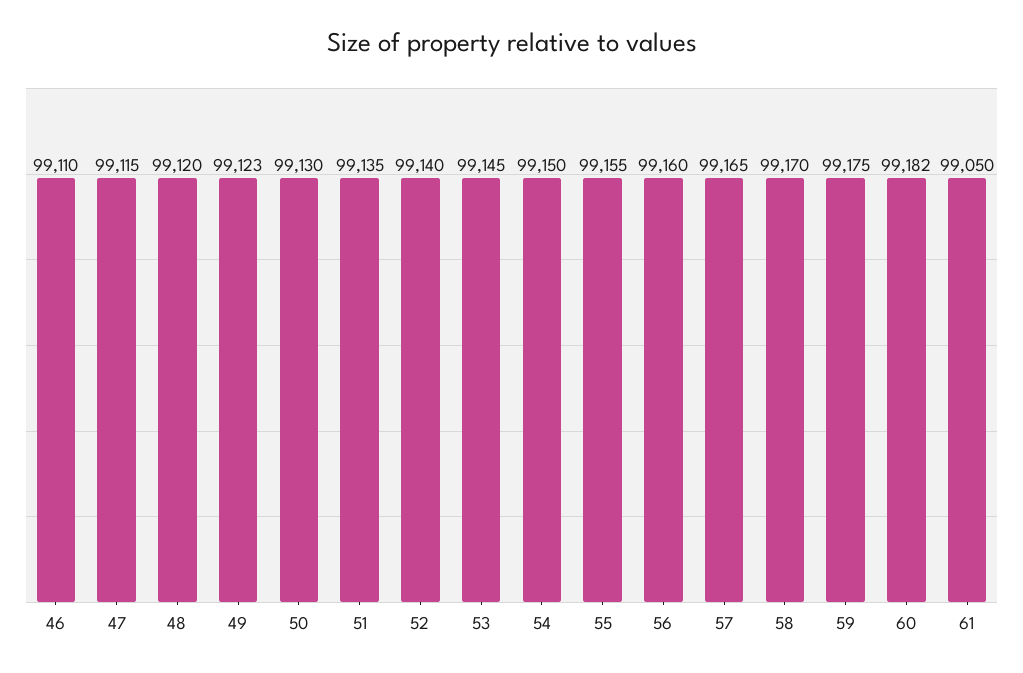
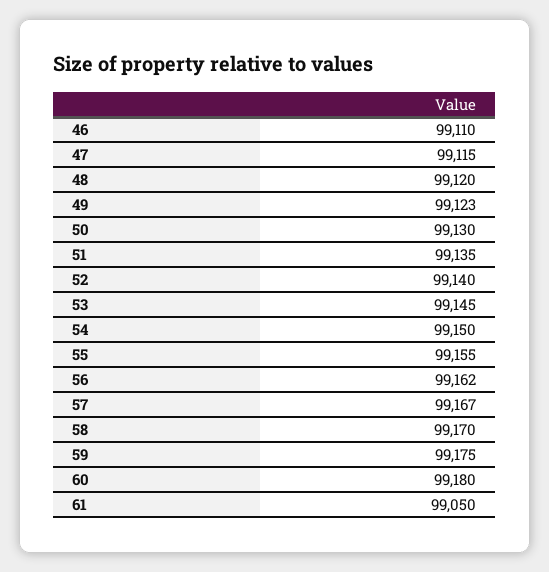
  {
    "46": 99110,
    "47": 99115,
    "48": 99120,
    "49": 99123,
    "50": 99130,
    "51": 99135,
    "52": 99140,
    "53": 99145,
    "54": 99150,
    "55": 99155,
-   "56": 99160,
+   "56": 99162,
-   "57": 99165,
+   "57": 99167,
    "58": 99170,
    "59": 99175,
-   "60": 99182,
+   "60": 99180,
    "61": 99050
  }

